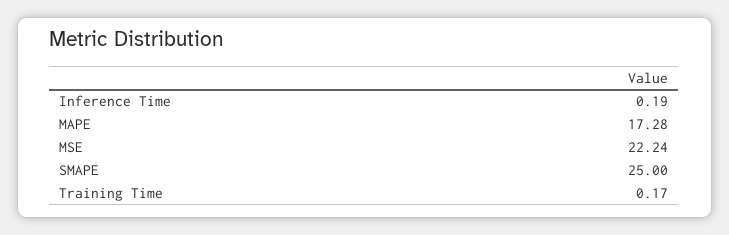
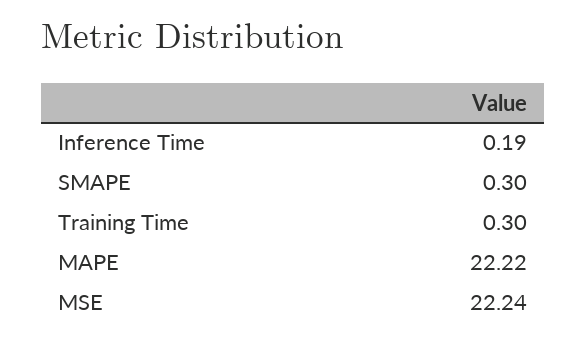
  {
    "Inference Time": 0.19,
-   "MAPE": 17.28,
+   "MAPE": 22.22,
    "MSE": 22.24,
-   "SMAPE": 25,
+   "SMAPE": 0.3,
-   "Training Time": 0.17
+   "Training Time": 0.3
  }

